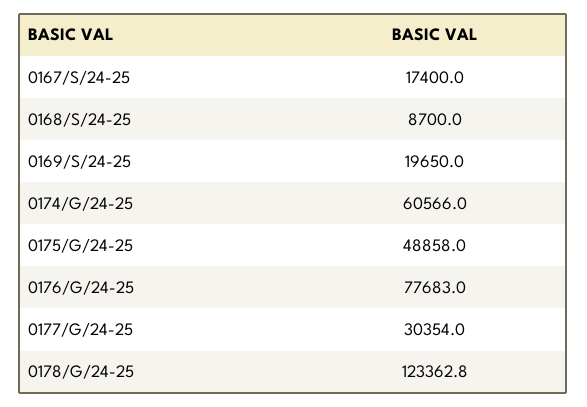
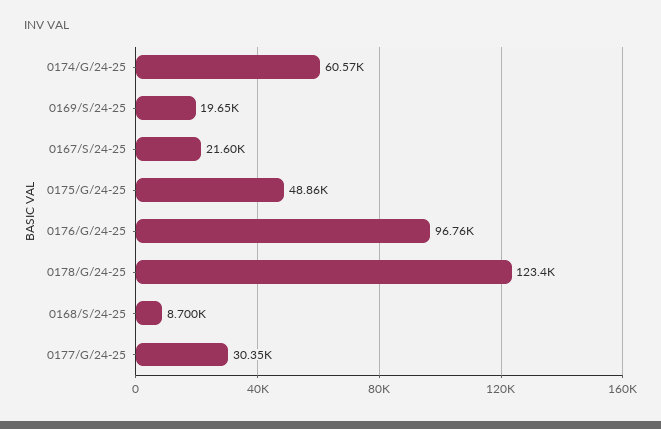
  {
-   "0167/S/24-25": 17400,
+   "0167/S/24-25": 21600,
    "0168/S/24-25": 8700,
    "0169/S/24-25": 19650,
    "0174/G/24-25": 60566,
    "0175/G/24-25": 48858,
-   "0176/G/24-25": 77683,
+   "0176/G/24-25": 96760,
    "0177/G/24-25": 30354,
    "0178/G/24-25": 123362.8
  }

